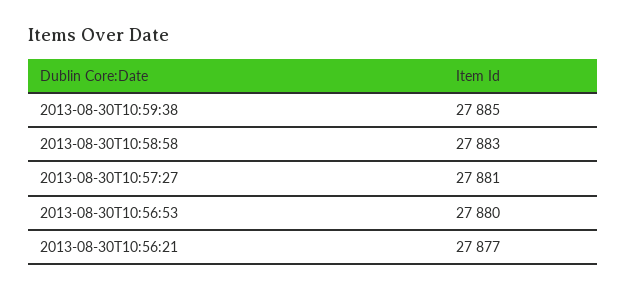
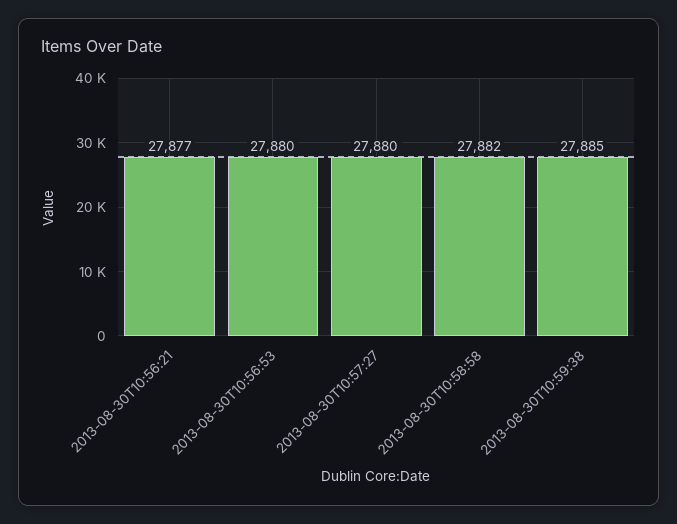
  {
    "2013-08-30T10:59:38": 27885,
-   "2013-08-30T10:58:58": 27883,
+   "2013-08-30T10:58:58": 27882,
-   "2013-08-30T10:57:27": 27881,
+   "2013-08-30T10:57:27": 27880,
    "2013-08-30T10:56:53": 27880,
    "2013-08-30T10:56:21": 27877
  }

